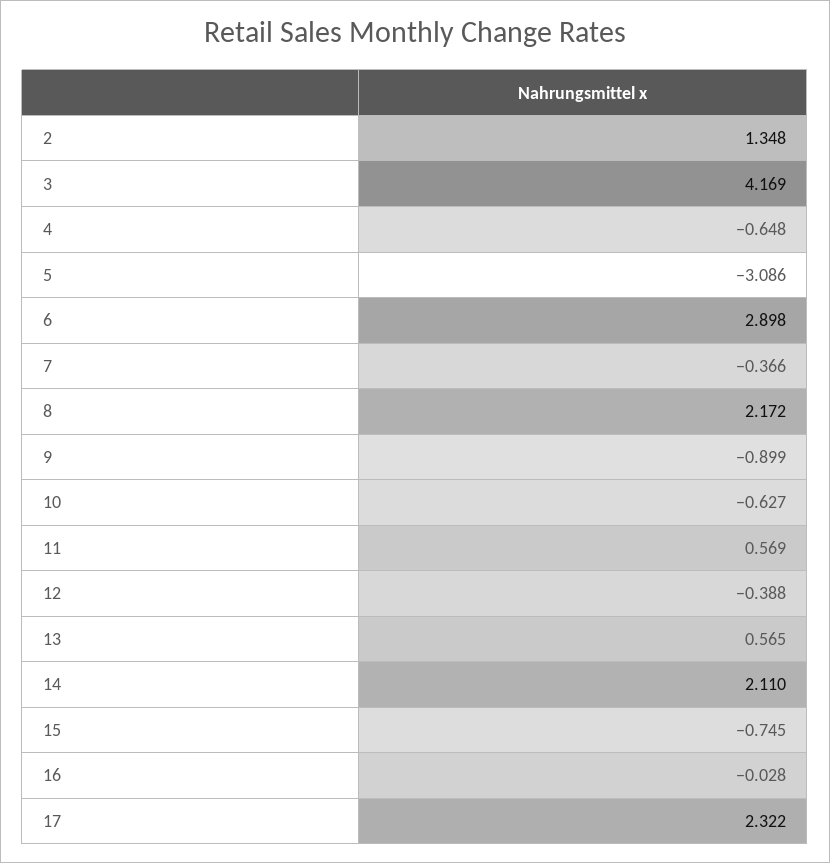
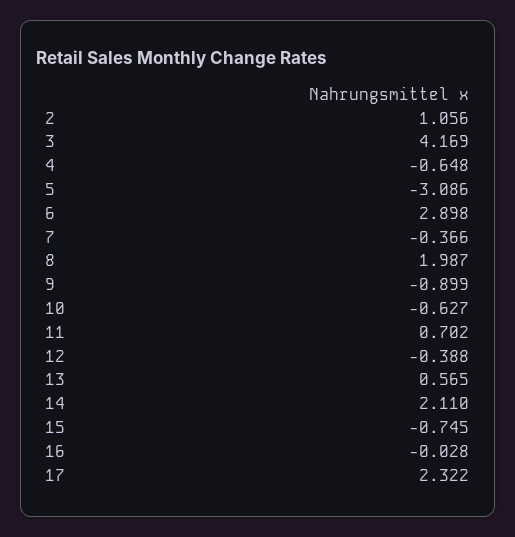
  {
-   "2": 1.348,
+   "2": 1.056,
    "3": 4.169,
    "4": -0.648,
    "5": -3.086,
    "6": 2.898,
    "7": -0.366,
-   "8": 2.172,
+   "8": 1.987,
    "9": -0.899,
    "10": -0.627,
-   "11": 0.569,
+   "11": 0.702,
    "12": -0.388,
    "13": 0.565,
    "14": 2.11,
    "15": -0.745,
    "16": -0.028,
    "17": 2.322
  }

